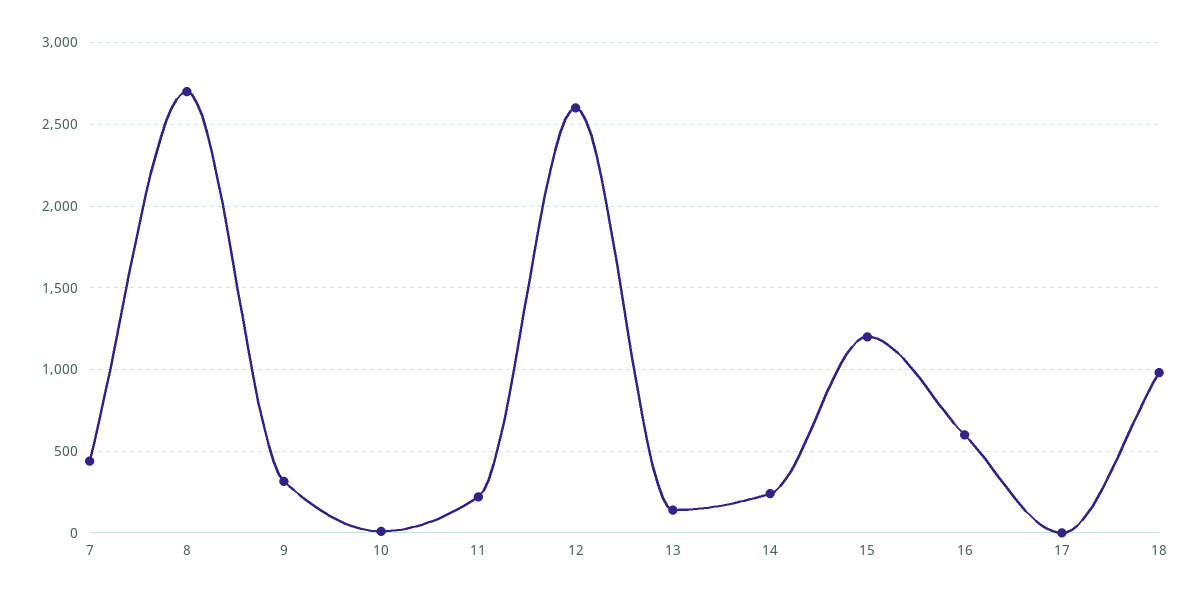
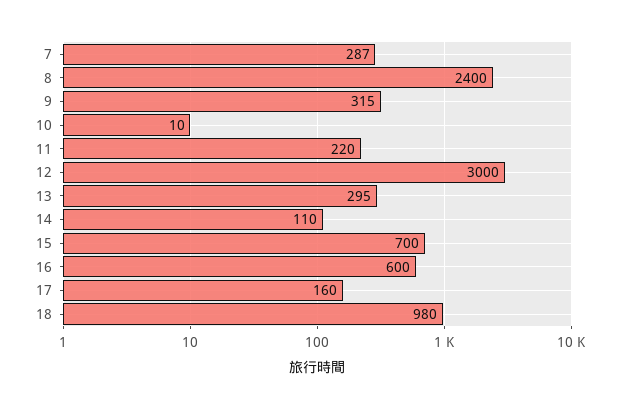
  {
-   "7": 450,
+   "7": 287,
-   "8": 2700,
+   "8": 2400,
    "9": 315,
    "10": 10,
    "11": 220,
-   "12": 2600,
+   "12": 3000,
-   "13": 150,
+   "13": 295,
-   "14": 250,
+   "14": 110,
-   "15": 1200,
+   "15": 700,
    "16": 600,
-   "17": 0,
+   "17": 160,
    "18": 980
  }

